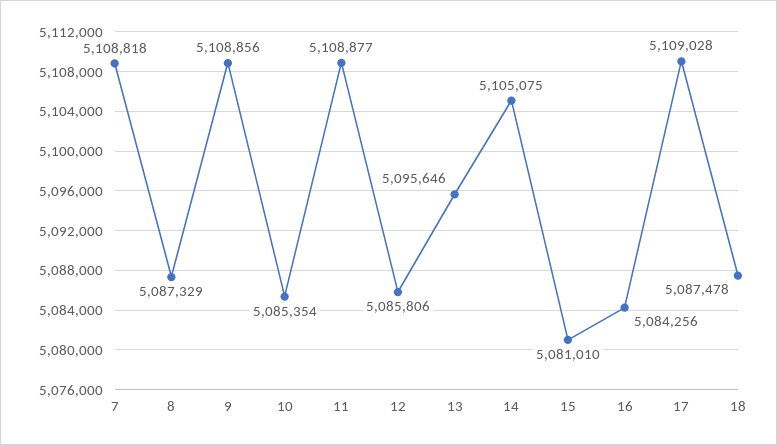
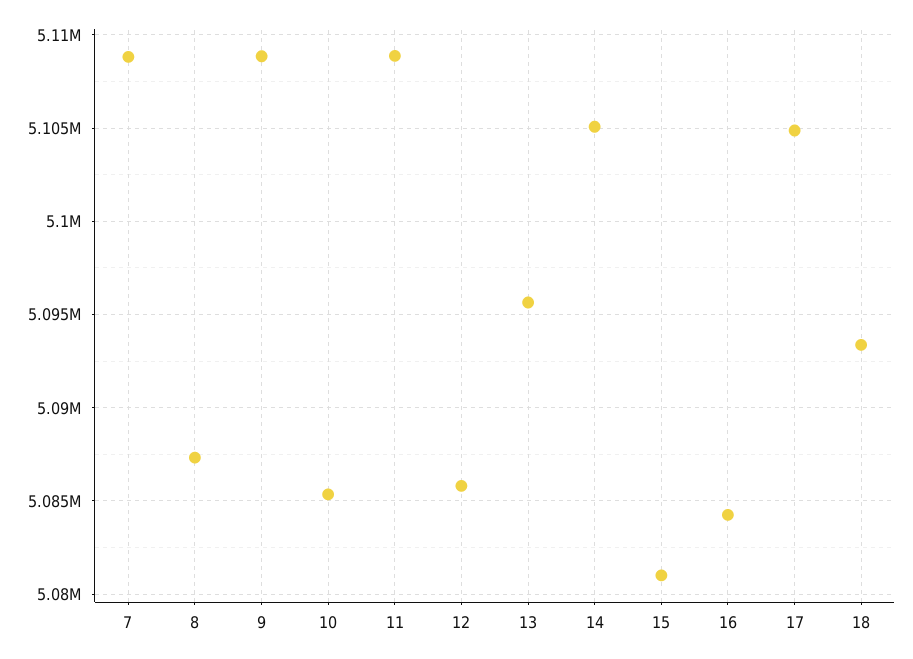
  {
    "7": 5108818,
    "8": 5087329,
    "9": 5108856,
    "10": 5085354,
    "11": 5108877,
    "12": 5085806,
    "13": 5095646,
    "14": 5105075,
    "15": 5081010,
    "16": 5084256,
-   "17": 5109028,
+   "17": 5105000,
-   "18": 5087478
+   "18": 5093500
  }

